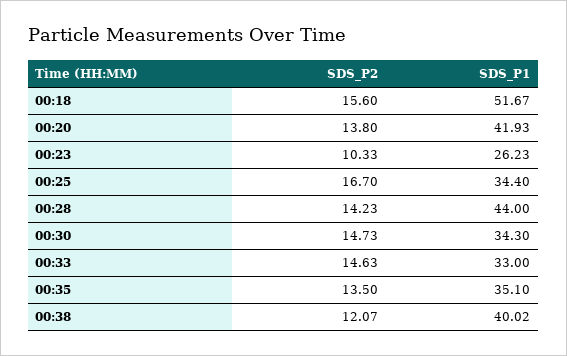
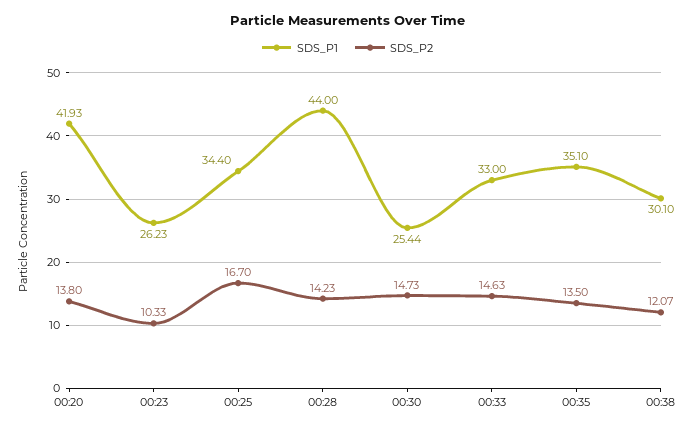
  {
    "SDS_P2": {
-     "00:18": 15.6,
      "00:20": 13.8,
      "00:23": 10.33,
      "00:25": 16.7,
      "00:28": 14.23,
      "00:30": 14.73,
      "00:33": 14.63,
      "00:35": 13.5,
      "00:38": 12.07
    },
    "SDS_P1": {
-     "00:18": 51.67,
      "00:20": 41.93,
      "00:23": 26.23,
      "00:25": 34.4,
      "00:28": 44,
-     "00:30": 34.3,
+     "00:30": 25.44,
      "00:33": 33,
      "00:35": 35.1,
-     "00:38": 40.02
+     "00:38": 30.1
    }
  }

